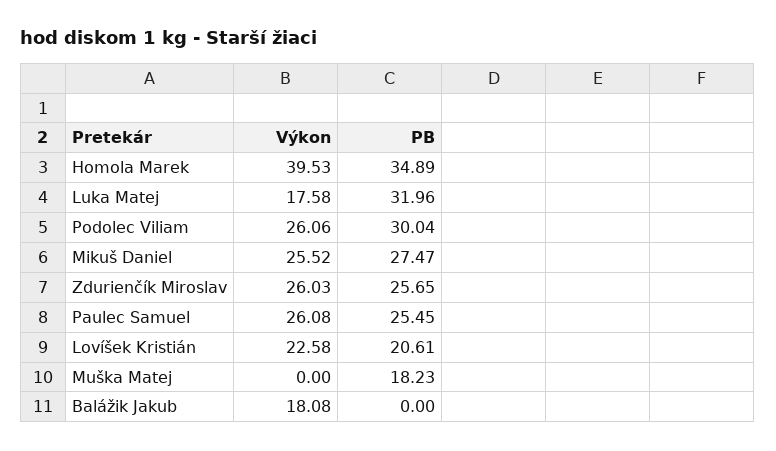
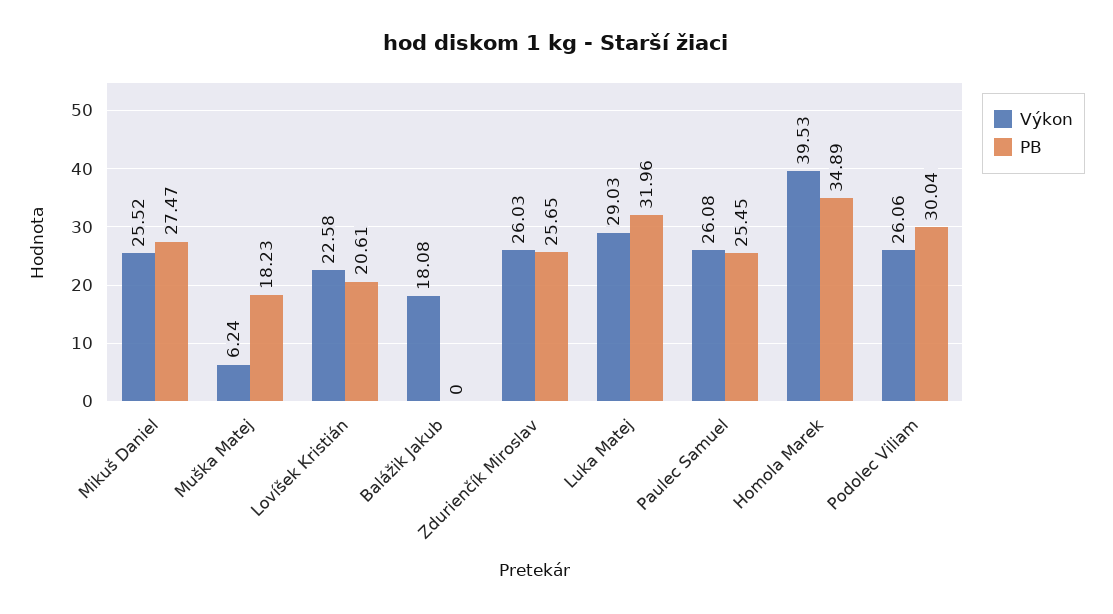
  {
    "Výkon": {
      "Homola Marek": 39.53,
-     "Luka Matej": 17.58,
+     "Luka Matej": 29.03,
      "Podolec Viliam": 26.06,
      "Mikuš Daniel": 25.52,
      "Zdurienčík Miroslav": 26.03,
      "Paulec Samuel": 26.08,
      "Lovíšek Kristián": 22.58,
-     "Muška Matej": 0,
+     "Muška Matej": 6.24,
      "Balážik Jakub": 18.08
    },
    "PB": {
      "Homola Marek": 34.89,
      "Luka Matej": 31.96,
      "Podolec Viliam": 30.04,
      "Mikuš Daniel": 27.47,
      "Zdurienčík Miroslav": 25.65,
      "Paulec Samuel": 25.45,
      "Lovíšek Kristián": 20.61,
      "Muška Matej": 18.23,
      "Balážik Jakub": 0
    }
  }

